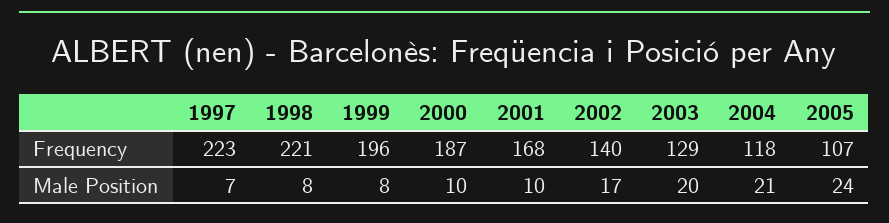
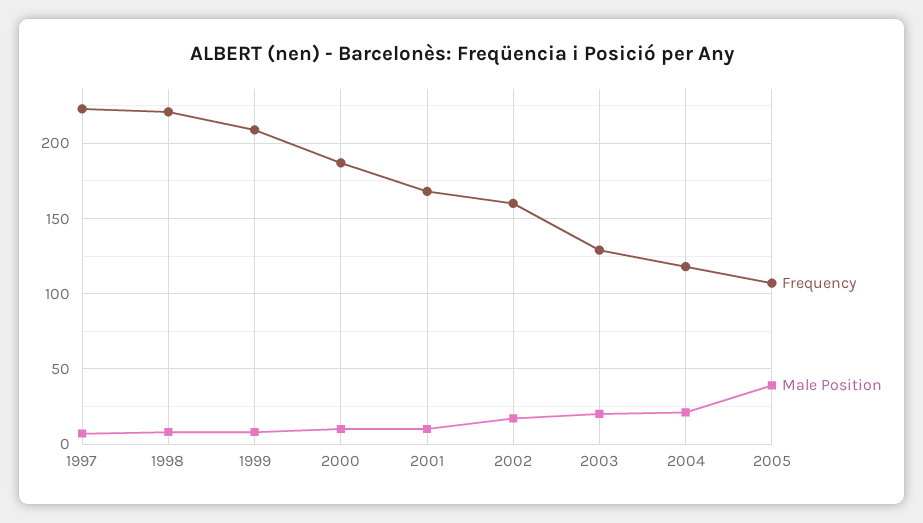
  {
    "Frequency": {
      "1997": 223,
      "1998": 221,
-     "1999": 196,
+     "1999": 210,
      "2000": 187,
      "2001": 168,
-     "2002": 140,
+     "2002": 160,
      "2003": 129,
      "2004": 118,
      "2005": 107
    },
    "Male Position": {
      "1997": 7,
      "1998": 8,
      "1999": 8,
      "2000": 10,
      "2001": 10,
      "2002": 17,
      "2003": 20,
      "2004": 21,
-     "2005": 24
+     "2005": 40
    }
  }

